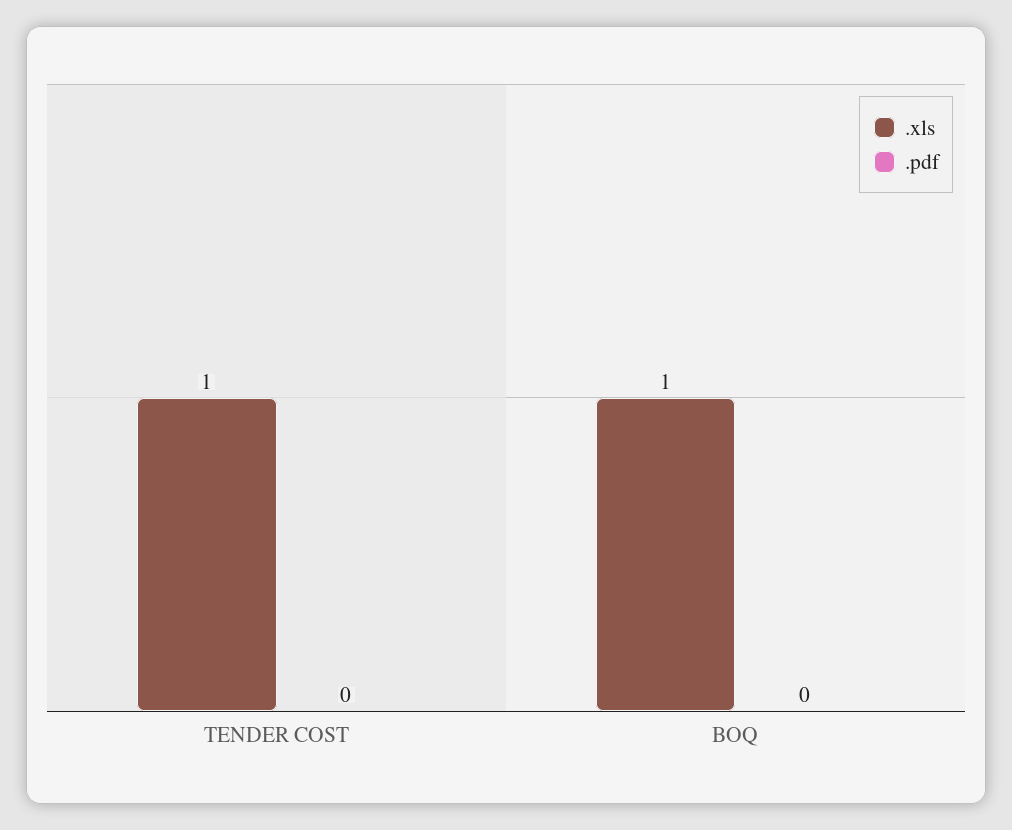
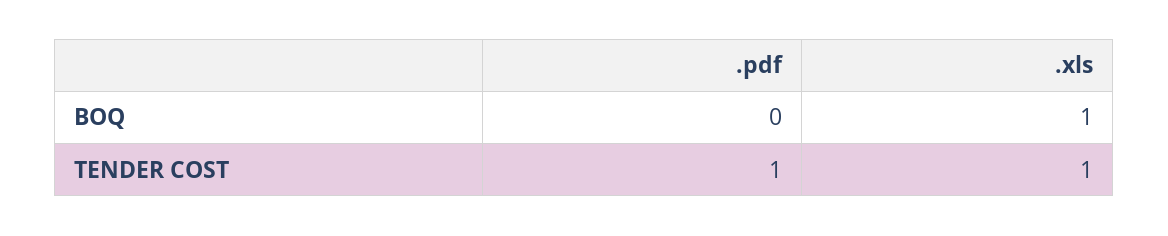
  {
    ".xls": {
      "TENDER COST": 1,
      "BOQ": 1
    },
    ".pdf": {
-     "TENDER COST": 0,
+     "TENDER COST": 1,
      "BOQ": 0
    }
  }

